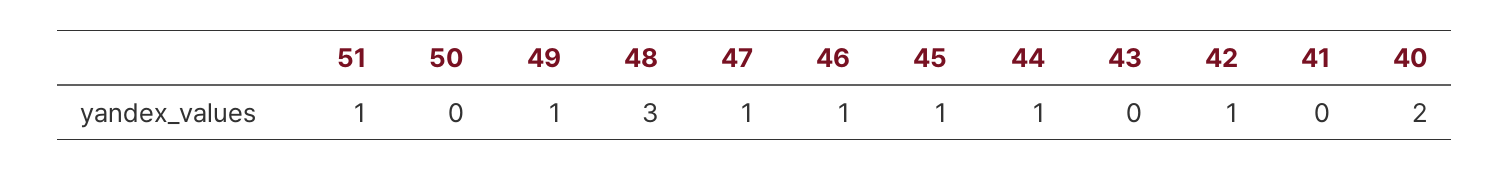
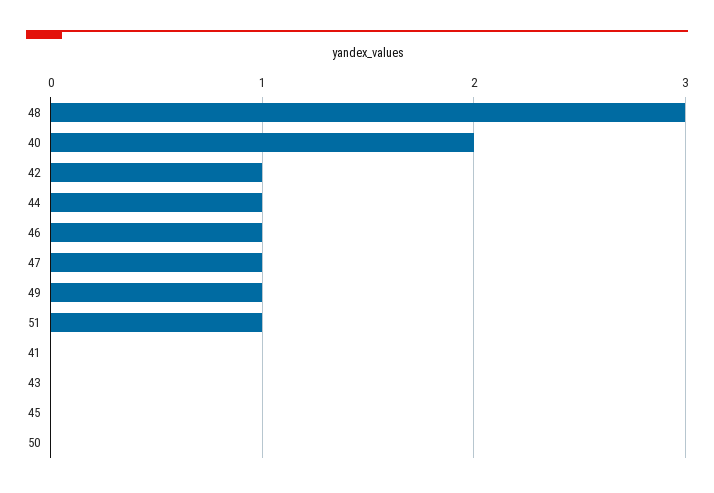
  {
    "51": 1,
    "50": 0,
    "49": 1,
    "48": 3,
    "47": 1,
    "46": 1,
-   "45": 1,
+   "45": 0,
    "44": 1,
    "43": 0,
    "42": 1,
    "41": 0,
    "40": 2
  }

